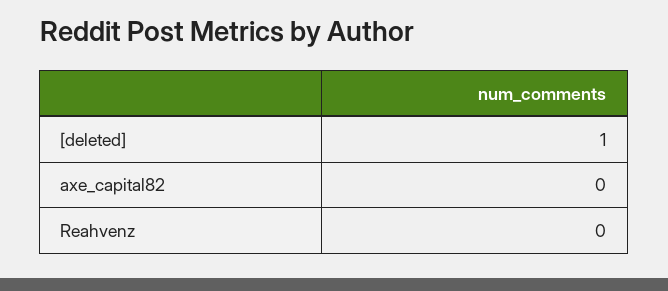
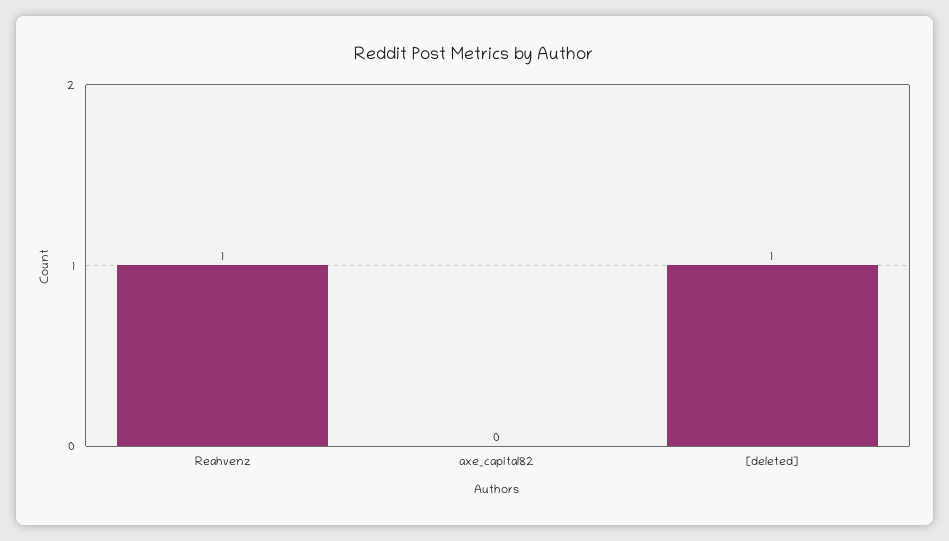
  {
    "[deleted]": 1,
    "axe_capital82": 0,
-   "Reahvenz": 0
+   "Reahvenz": 1
  }

